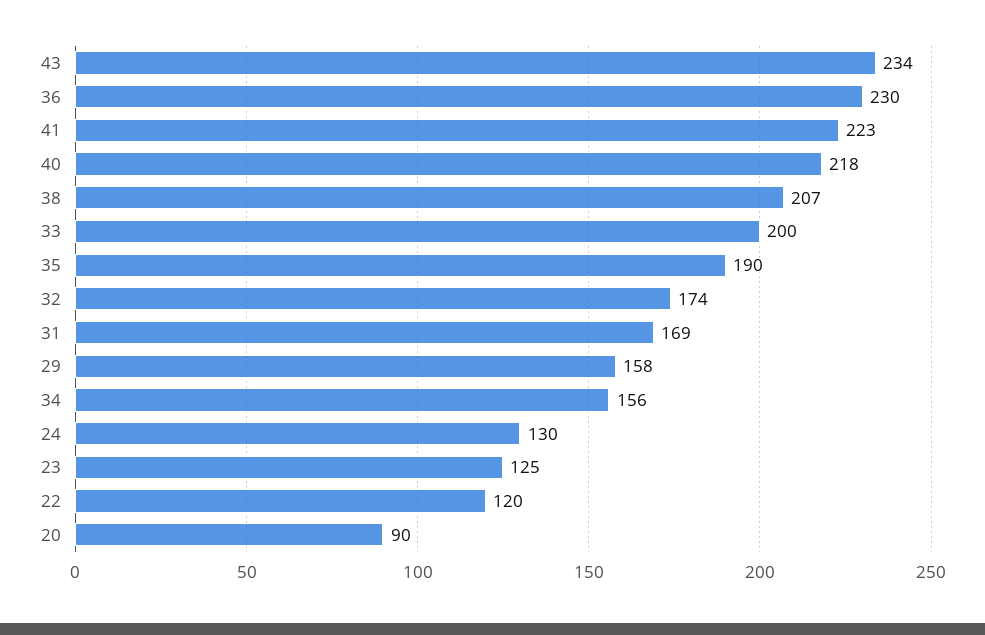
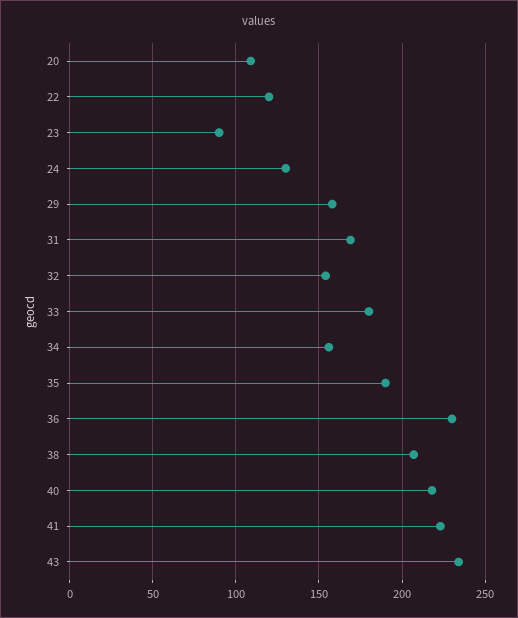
  {
    "43": 234,
    "36": 230,
    "41": 223,
    "40": 218,
    "38": 207,
-   "33": 200,
+   "33": 180,
    "35": 190,
-   "32": 174,
+   "32": 155,
    "31": 169,
    "29": 158,
    "34": 156,
    "24": 130,
-   "23": 125,
+   "23": 90,
    "22": 120,
-   "20": 90
+   "20": 110
  }

